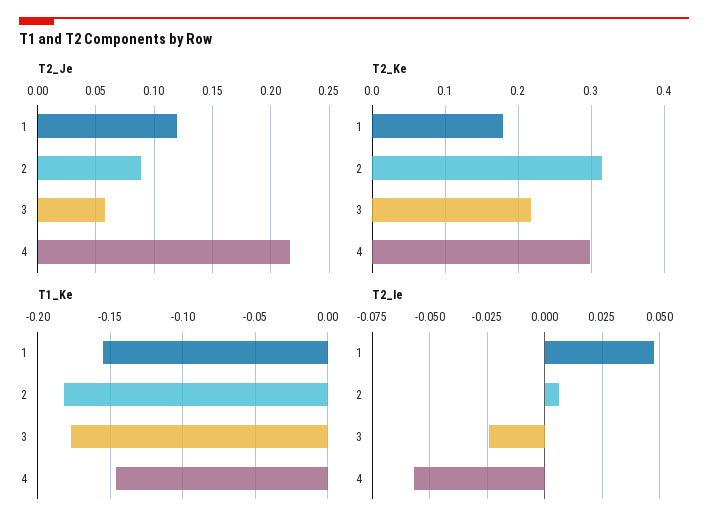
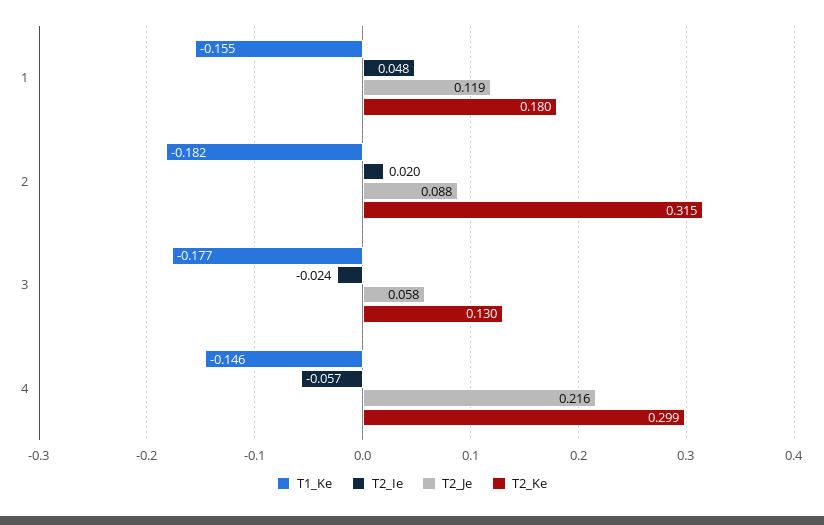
  {
    "T2_Je": {
      "1": 0.119,
      "2": 0.088,
      "3": 0.058,
      "4": 0.216
    },
    "T2_Ke": {
      "1": 0.18,
      "2": 0.315,
-     "3": 0.22,
+     "3": 0.13,
      "4": 0.299
    },
    "T1_Ke": {
      "1": -0.155,
      "2": -0.182,
      "3": -0.177,
      "4": -0.146
    },
    "T2_Ie": {
      "1": 0.048,
-     "2": 0.005,
+     "2": 0.02,
      "3": -0.024,
      "4": -0.057
    }
  }

